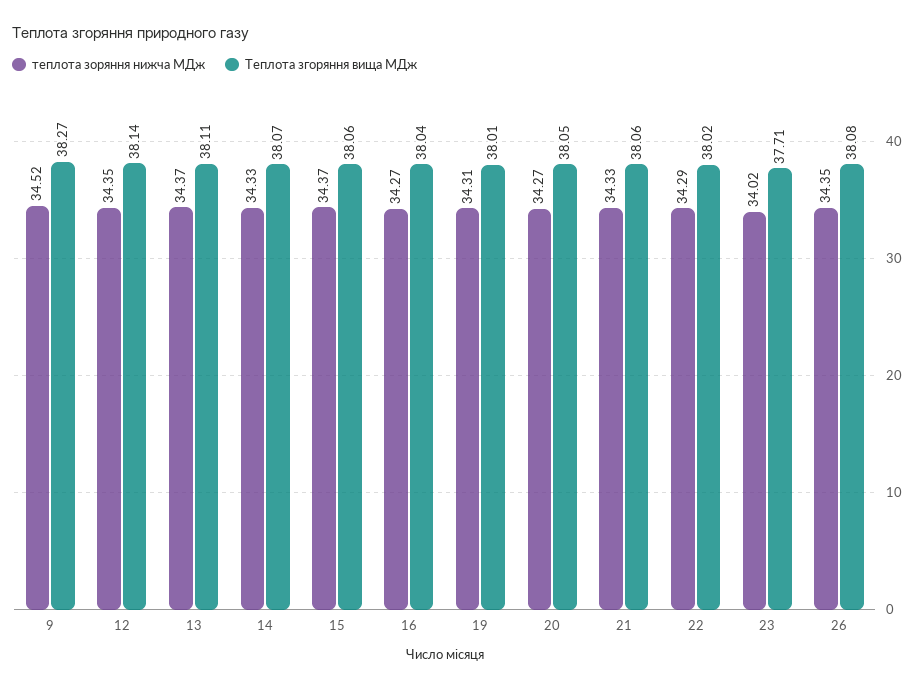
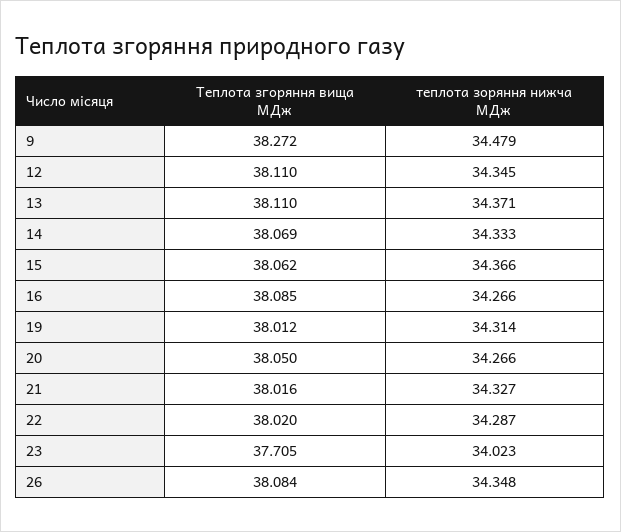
  {
    "теплота зоряння нижча МДж": {
-     "9": 34.52,
+     "9": 34.479,
      "12": 34.345,
      "13": 34.371,
      "14": 34.333,
      "15": 34.366,
      "16": 34.266,
      "19": 34.314,
      "20": 34.266,
      "21": 34.327,
      "22": 34.287,
      "23": 34.023,
      "26": 34.348
    },
    "Теплота згоряння вища МДж": {
      "9": 38.272,
-     "12": 38.14,
+     "12": 38.11,
      "13": 38.11,
      "14": 38.069,
      "15": 38.062,
-     "16": 38.04,
+     "16": 38.085,
      "19": 38.012,
      "20": 38.05,
-     "21": 38.06,
+     "21": 38.016,
      "22": 38.02,
      "23": 37.705,
      "26": 38.084
    }
  }

